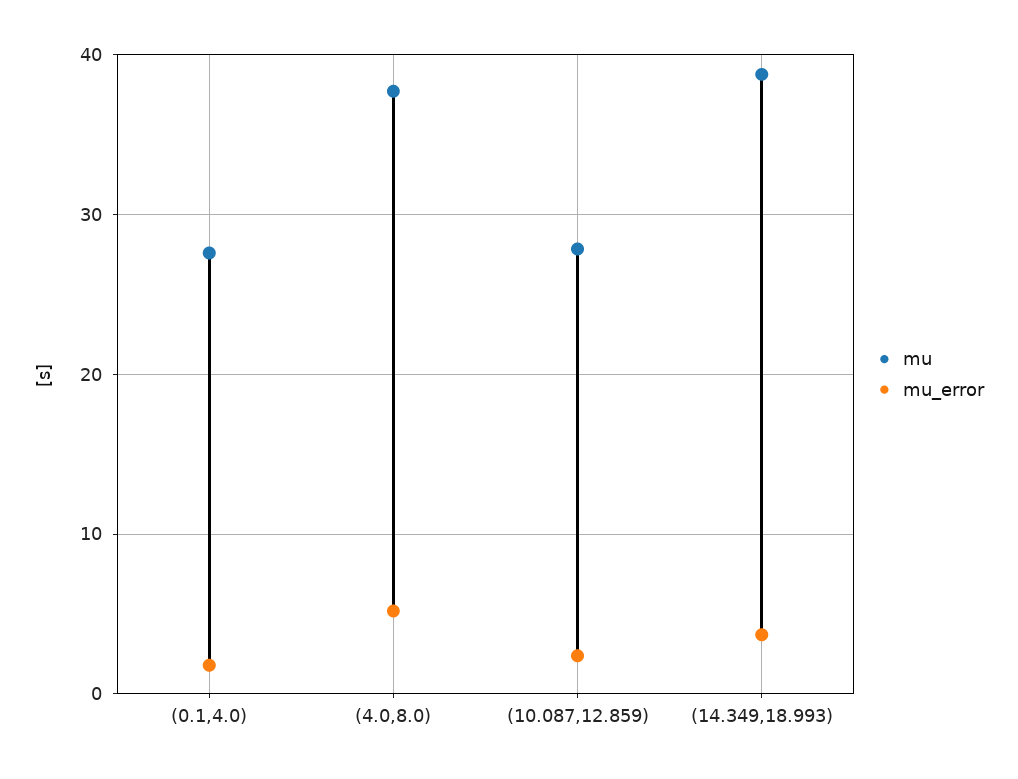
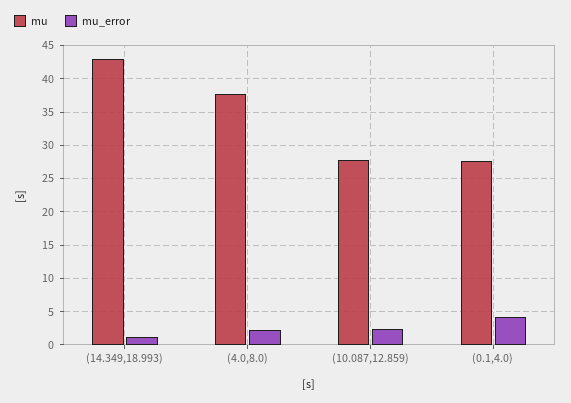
  {
    "mu": {
      "(0.1,4.0)": 28,
      "(4.0,8.0)": 38,
      "(10.087,12.859)": 28,
-     "(14.349,18.993)": 39
+     "(14.349,18.993)": 43
    },
    "mu_error": {
-     "(0.1,4.0)": 2,
+     "(0.1,4.0)": 4,
-     "(4.0,8.0)": 5,
+     "(4.0,8.0)": 2,
      "(10.087,12.859)": 2,
-     "(14.349,18.993)": 4
+     "(14.349,18.993)": 1
    }
  }

